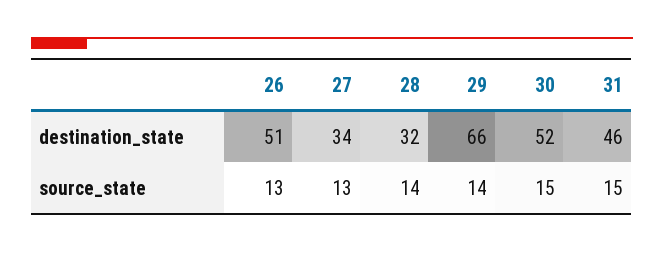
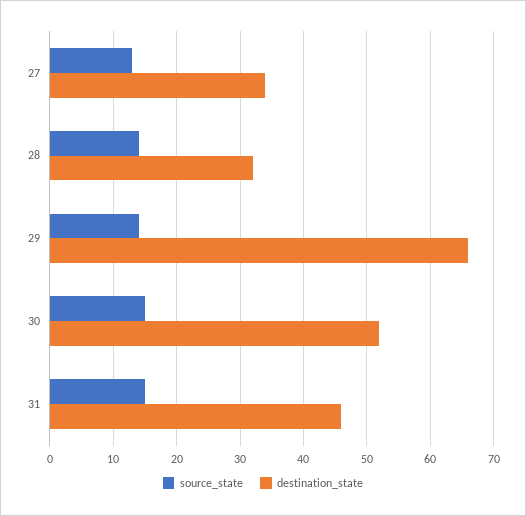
  {
    "destination_state": {
-     "26": 51,
      "27": 34,
      "28": 32,
      "29": 66,
      "30": 52,
      "31": 46
    },
    "source_state": {
-     "26": 13,
      "27": 13,
      "28": 14,
      "29": 14,
      "30": 15,
      "31": 15
    }
  }

